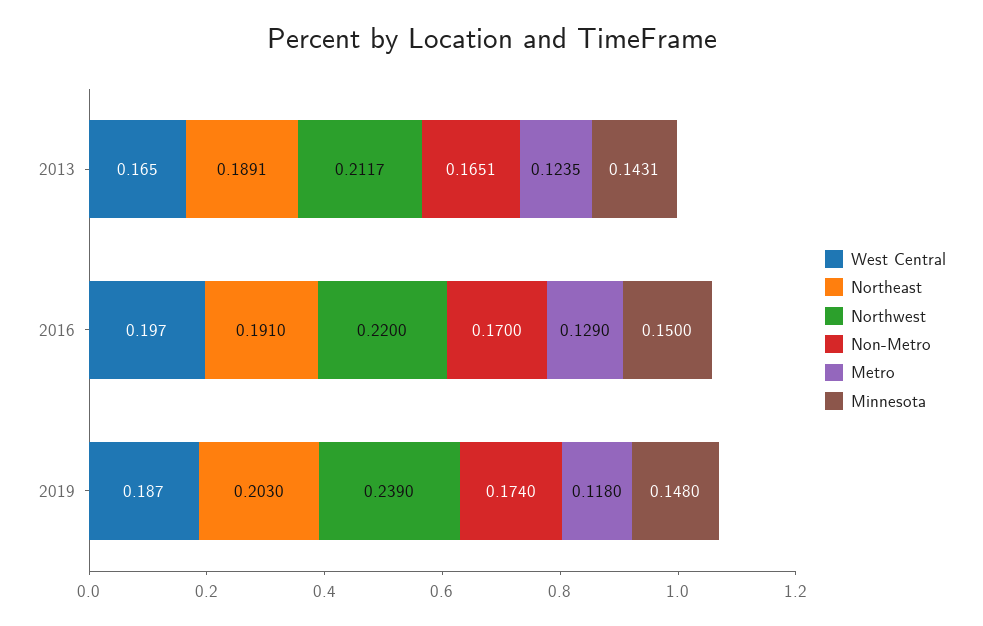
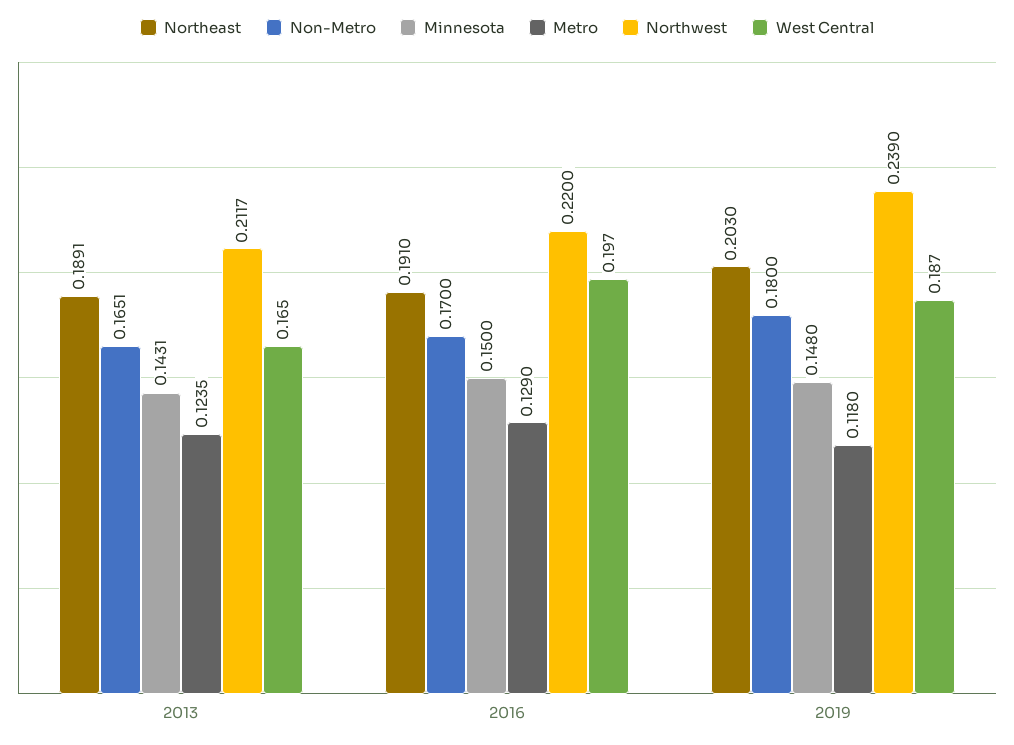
  {
    "West Central": {
      "2013": 0.165,
      "2016": 0.197,
      "2019": 0.187
    },
    "Northeast": {
      "2013": 0.1891,
      "2016": 0.191,
      "2019": 0.203
    },
    "Northwest": {
      "2013": 0.2117,
      "2016": 0.22,
      "2019": 0.239
    },
    "Non-Metro": {
      "2013": 0.1651,
      "2016": 0.17,
-     "2019": 0.174
+     "2019": 0.18
    },
    "Metro": {
      "2013": 0.1235,
      "2016": 0.129,
      "2019": 0.118
    },
    "Minnesota": {
      "2013": 0.1431,
      "2016": 0.15,
      "2019": 0.148
    }
  }

